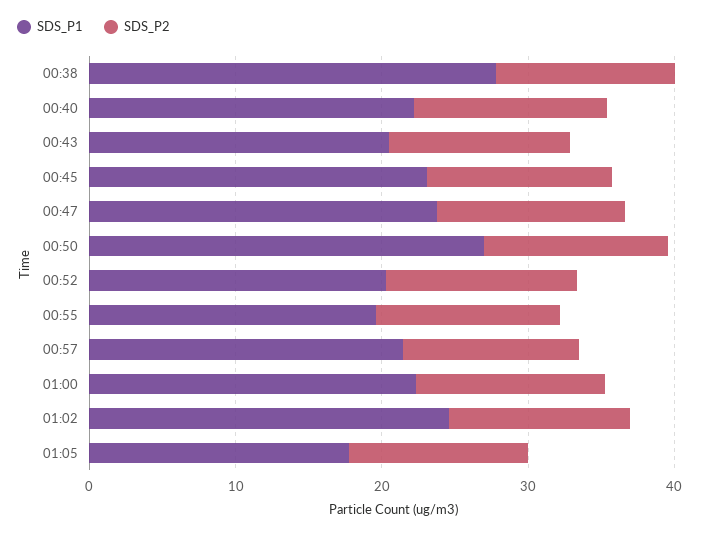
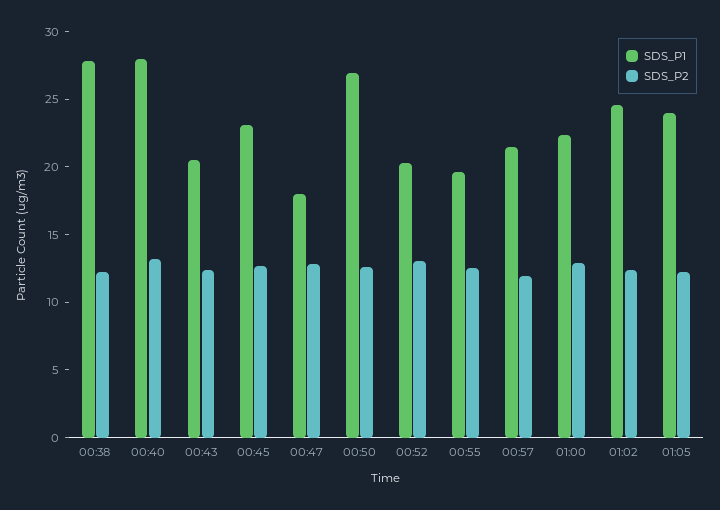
  {
    "SDS_P1": {
      "00:38": 28,
-     "00:40": 22,
+     "00:40": 28,
      "00:43": 20,
      "00:45": 23,
-     "00:47": 24,
+     "00:47": 18,
      "00:50": 27,
      "00:52": 20,
      "00:55": 20,
      "00:57": 21,
      "01:00": 22,
      "01:02": 25,
-     "01:05": 18
+     "01:05": 24
    },
    "SDS_P2": {
      "00:38": 12,
      "00:40": 13,
      "00:43": 12,
      "00:45": 13,
      "00:47": 13,
      "00:50": 13,
      "00:52": 13,
      "00:55": 13,
      "00:57": 12,
      "01:00": 13,
      "01:02": 12,
      "01:05": 12
    }
  }

